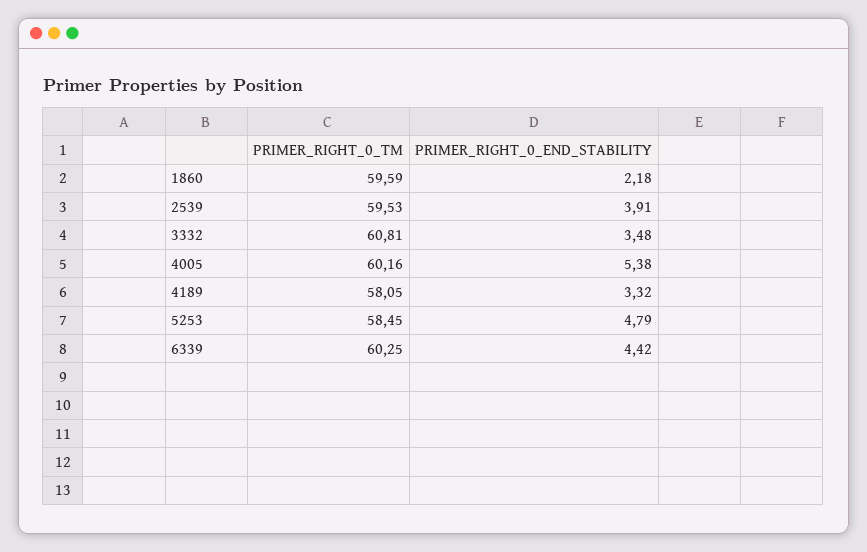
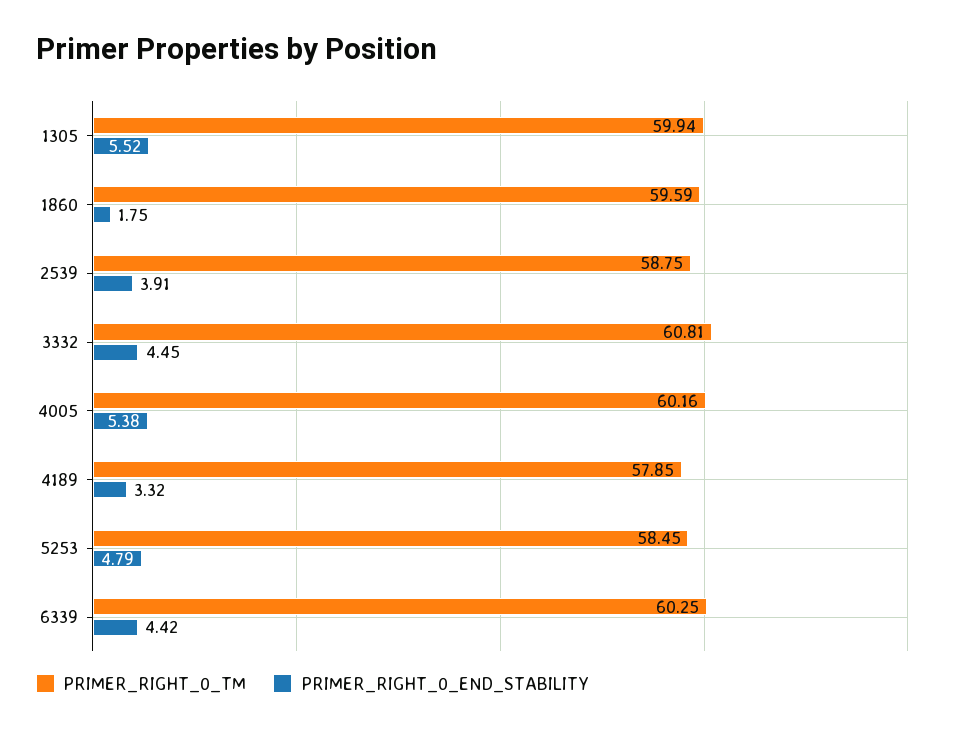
  {
    "PRIMER_RIGHT_0_TM": {
      "1860": 59.59,
-     "2539": 59.53,
+     "2539": 58.75,
      "3332": 60.81,
      "4005": 60.16,
-     "4189": 58.05,
+     "4189": 57.85,
      "5253": 58.45,
-     "6339": 60.25
+     "6339": 60.25,
+     "1305": 59.94
    },
    "PRIMER_RIGHT_0_END_STABILITY": {
-     "1860": 2.18,
+     "1860": 1.75,
      "2539": 3.91,
-     "3332": 3.48,
+     "3332": 4.45,
      "4005": 5.38,
      "4189": 3.32,
      "5253": 4.79,
-     "6339": 4.42
+     "6339": 4.42,
+     "1305": 5.52
    }
  }

